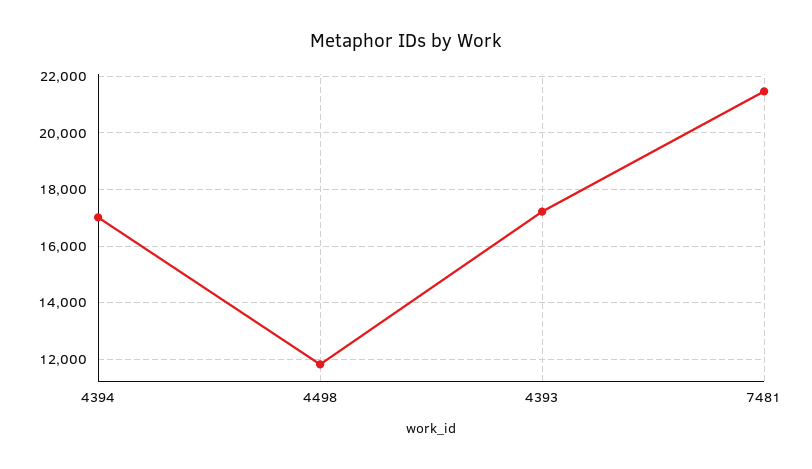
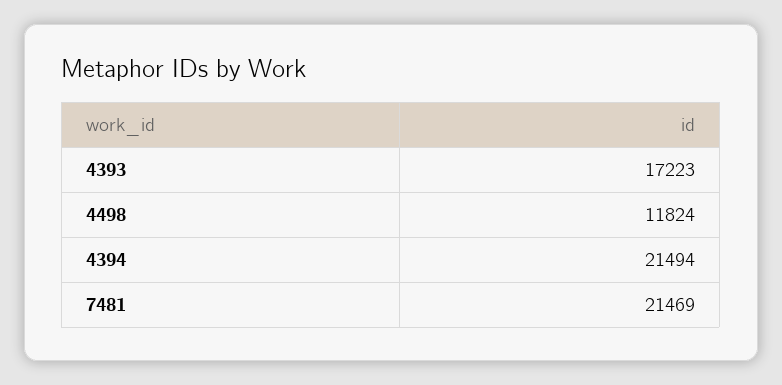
  {
-   "4394": 17000,
+   "4394": 21494,
    "4498": 11824,
    "4393": 17223,
    "7481": 21469
  }

